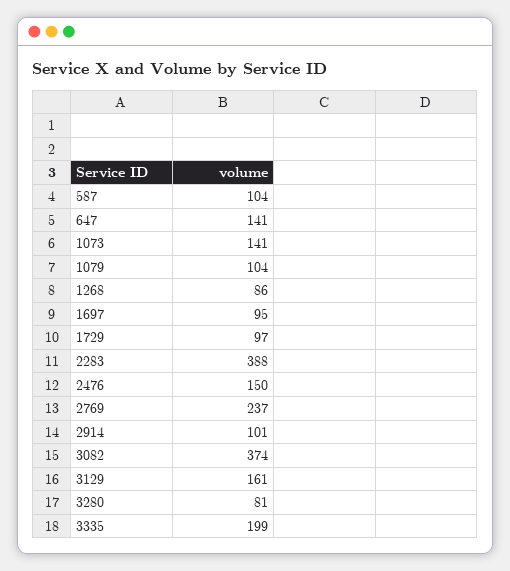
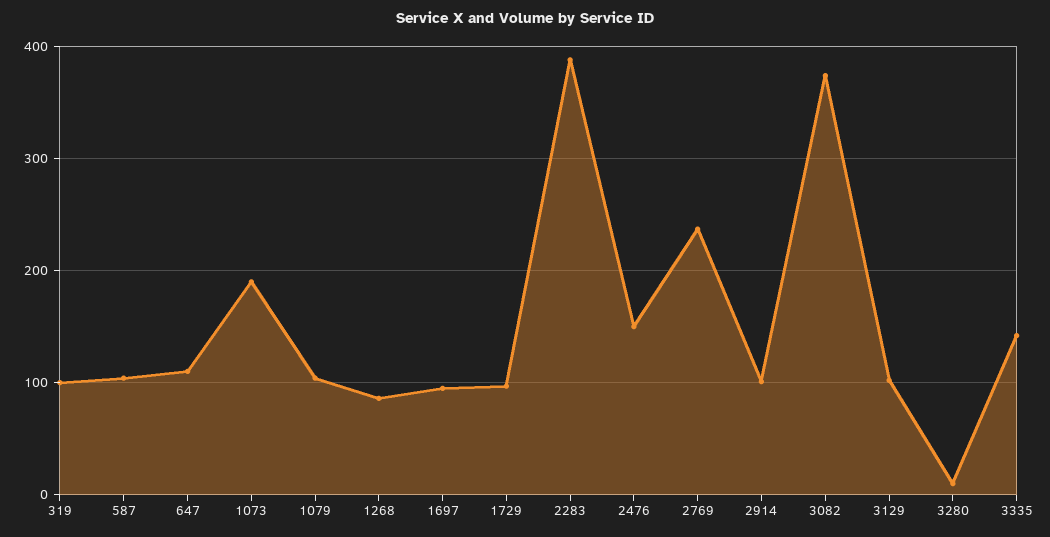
  {
    "587": 104,
-   "647": 141,
+   "647": 110,
-   "1073": 141,
+   "1073": 190,
    "1079": 104,
    "1268": 86,
    "1697": 95,
    "1729": 97,
    "2283": 388,
    "2476": 150,
    "2769": 237,
    "2914": 101,
    "3082": 374,
-   "3129": 161,
+   "3129": 100,
-   "3280": 81,
+   "3280": 10,
-   "3335": 199
+   "3335": 140,
+   "319": 100
  }

